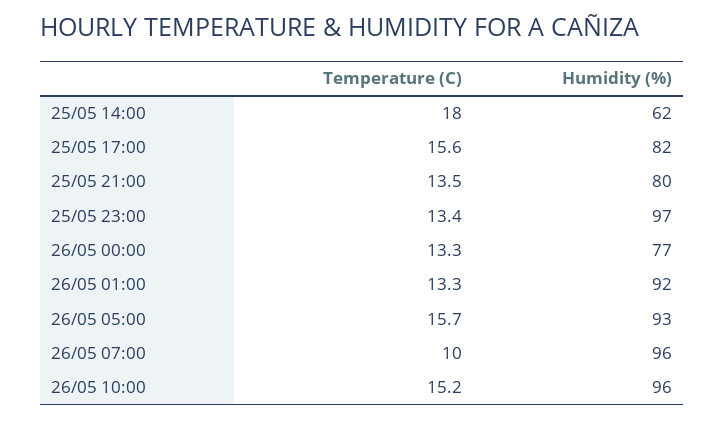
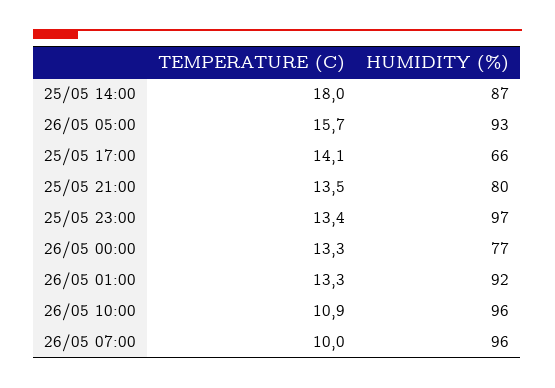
  {
    "Temperature (C)": {
      "25/05 14:00": 18,
-     "25/05 17:00": 15.6,
+     "25/05 17:00": 14.1,
      "25/05 21:00": 13.5,
      "25/05 23:00": 13.4,
      "26/05 00:00": 13.3,
      "26/05 01:00": 13.3,
      "26/05 05:00": 15.7,
      "26/05 07:00": 10,
-     "26/05 10:00": 15.2
+     "26/05 10:00": 10.9
    },
    "Humidity (%)": {
-     "25/05 14:00": 62,
+     "25/05 14:00": 87,
-     "25/05 17:00": 82,
+     "25/05 17:00": 66,
      "25/05 21:00": 80,
      "25/05 23:00": 97,
      "26/05 00:00": 77,
      "26/05 01:00": 92,
      "26/05 05:00": 93,
      "26/05 07:00": 96,
      "26/05 10:00": 96
    }
  }

